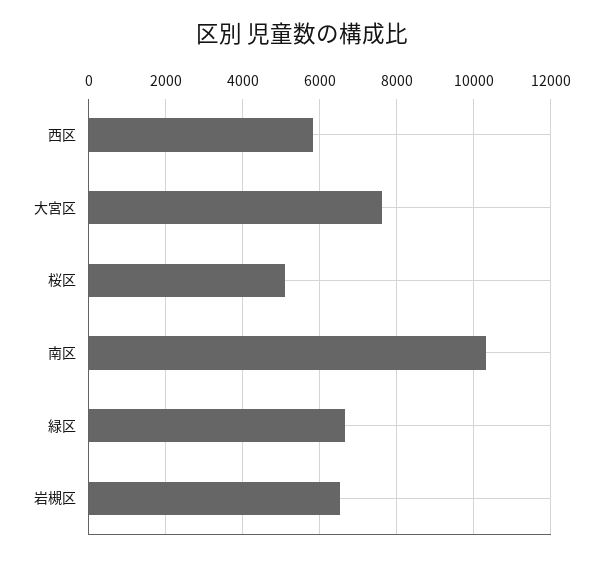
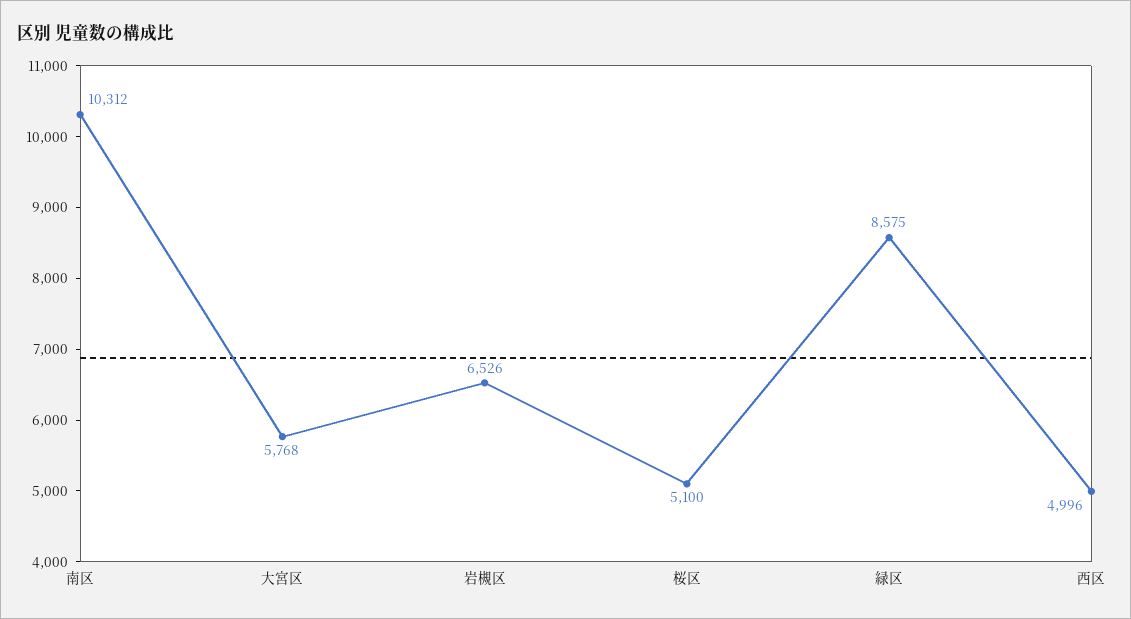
  {
-   "西区": 5800,
+   "西区": 4996,
-   "大宮区": 7600,
+   "大宮区": 5768,
    "桜区": 5100,
    "南区": 10312,
-   "緑区": 6600,
+   "緑区": 8575,
    "岩槻区": 6526
  }

